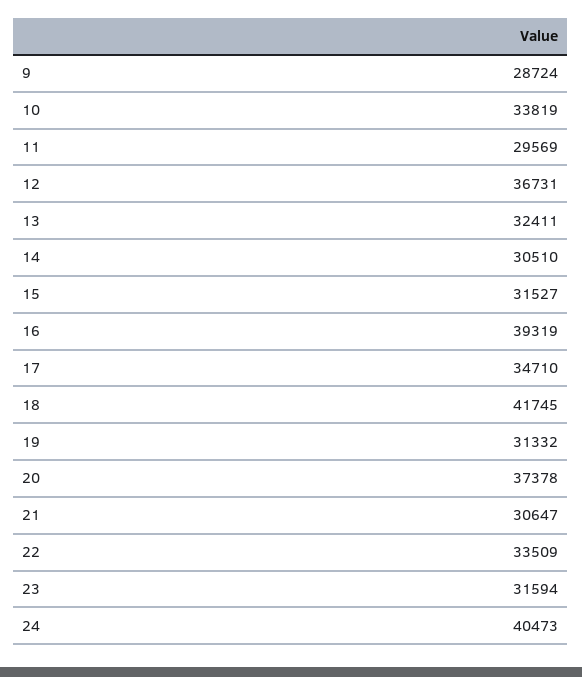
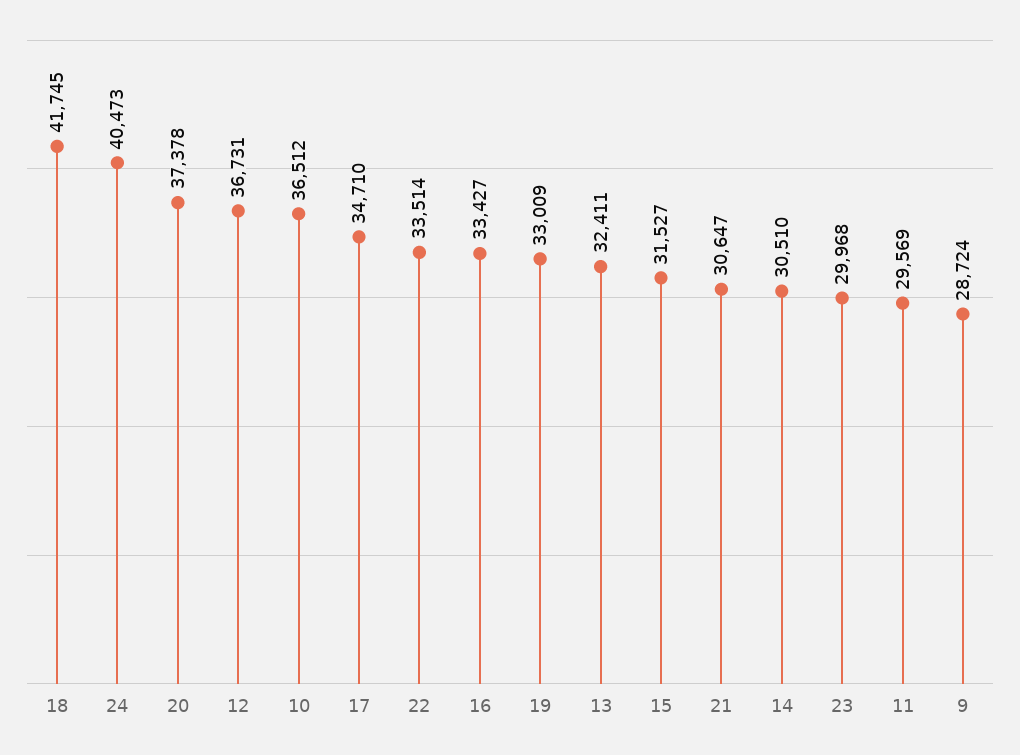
  {
    "9": 28724,
-   "10": 33819,
+   "10": 36512,
    "11": 29569,
    "12": 36731,
    "13": 32411,
    "14": 30510,
    "15": 31527,
-   "16": 39319,
+   "16": 33427,
    "17": 34710,
    "18": 41745,
-   "19": 31332,
+   "19": 33009,
    "20": 37378,
    "21": 30647,
-   "22": 33509,
+   "22": 33514,
-   "23": 31594,
+   "23": 29968,
    "24": 40473
  }

